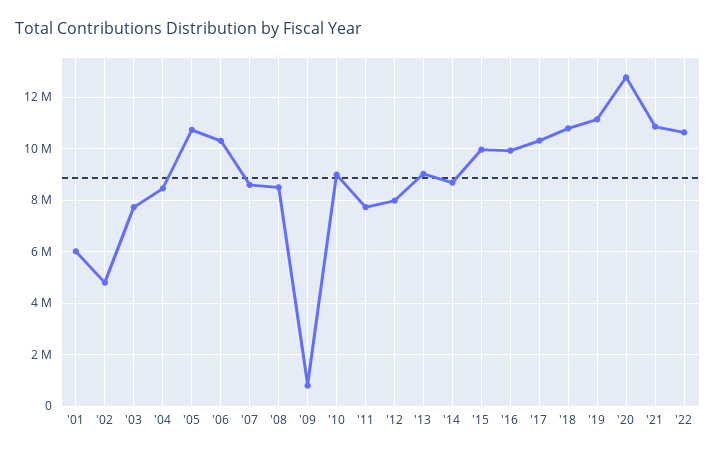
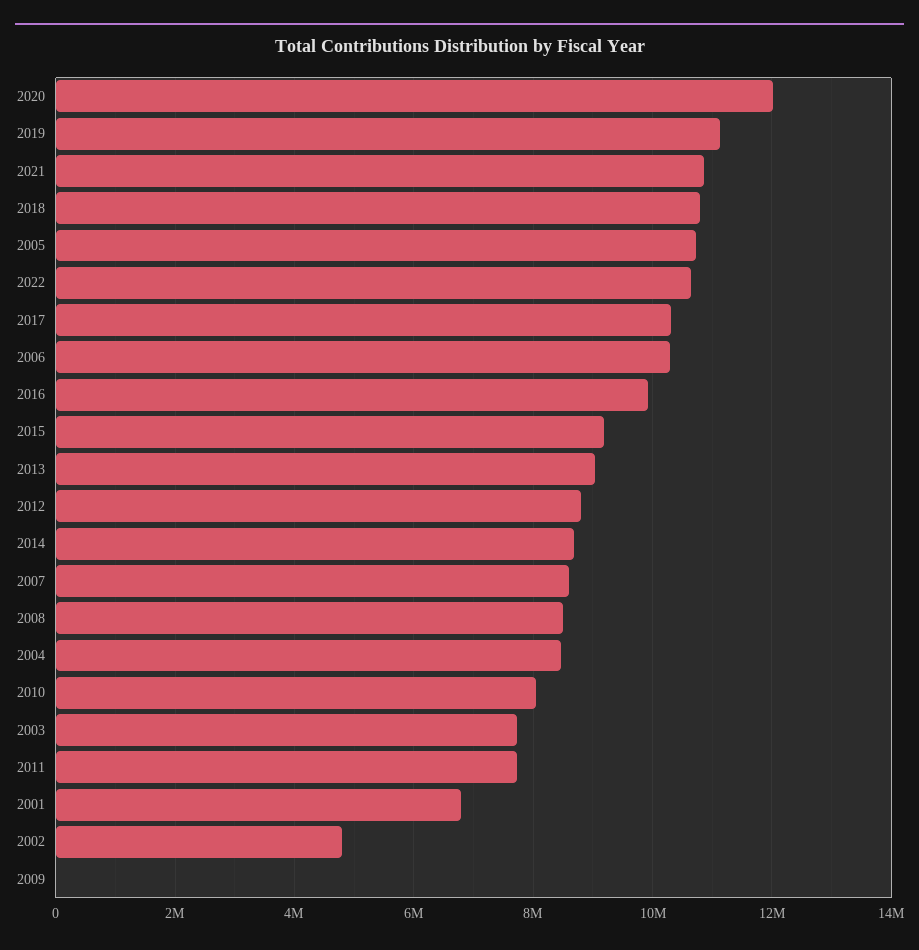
  {
-   "'01": 6000000,
+   "'01": 6800000,
    "'02": 4800000,
    "'03": 7800000,
    "'04": 8400000,
    "'05": 10800000,
    "'06": 10400000,
    "'07": 8600000,
    "'08": 8600000,
-   "'09": 750000,
+   "'09": 0,
-   "'10": 9000000,
+   "'10": 8000000,
    "'11": 7800000,
-   "'12": 8000000,
+   "'12": 8800000,
    "'13": 9000000,
    "'14": 8600000,
-   "'15": 10000000,
+   "'15": 9200000,
    "'16": 10000000,
    "'17": 10400000,
    "'18": 10800000,
    "'19": 11200000,
-   "'20": 12750000,
+   "'20": 12000000,
    "'21": 10800000,
    "'22": 10600000
  }

